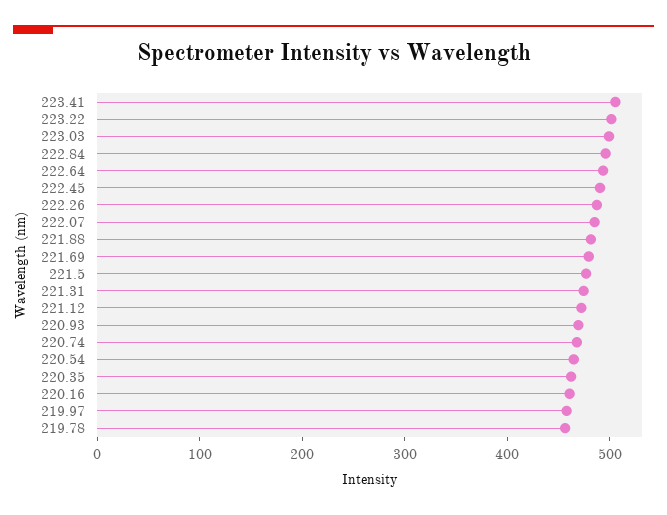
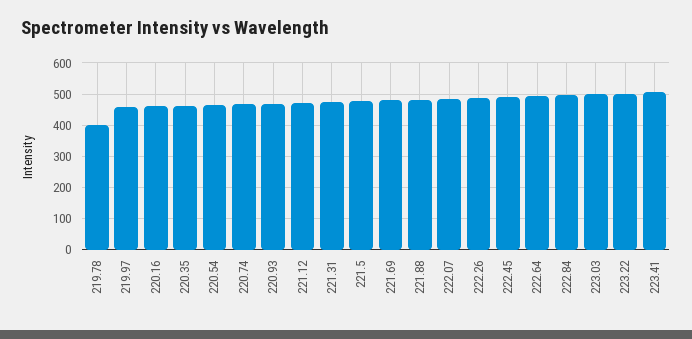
  {
    "223.41": 500,
    "223.22": 500,
    "223.03": 500,
    "222.84": 500,
    "222.64": 500,
    "222.45": 500,
    "222.26": 480,
    "222.07": 480,
    "221.88": 480,
    "221.69": 480,
    "221.5": 480,
    "221.31": 480,
    "221.12": 480,
    "220.93": 460,
    "220.74": 460,
    "220.54": 460,
    "220.35": 460,
    "220.16": 460,
    "219.97": 460,
-   "219.78": 460
+   "219.78": 400
  }

